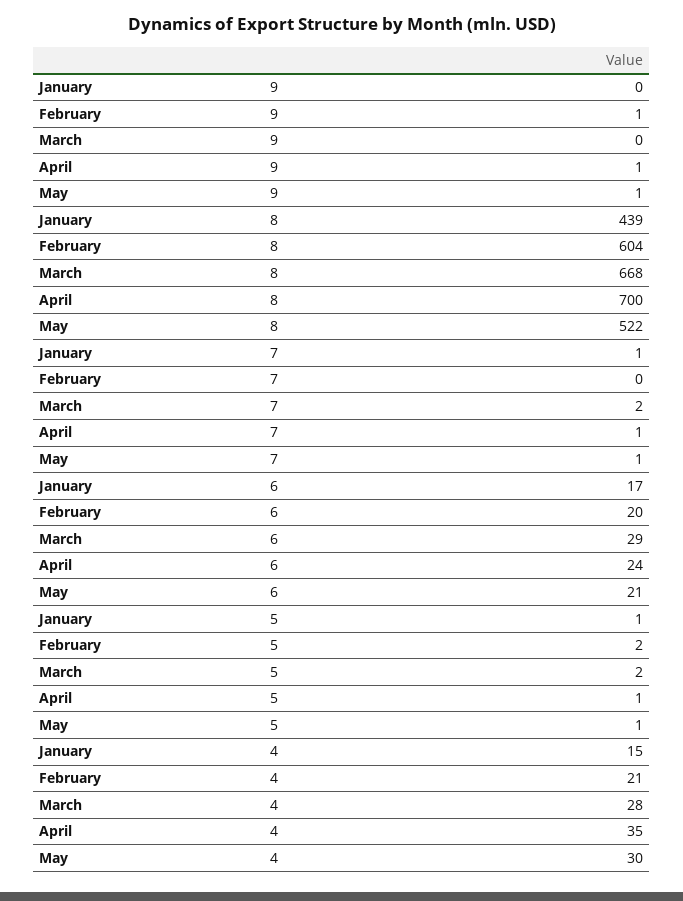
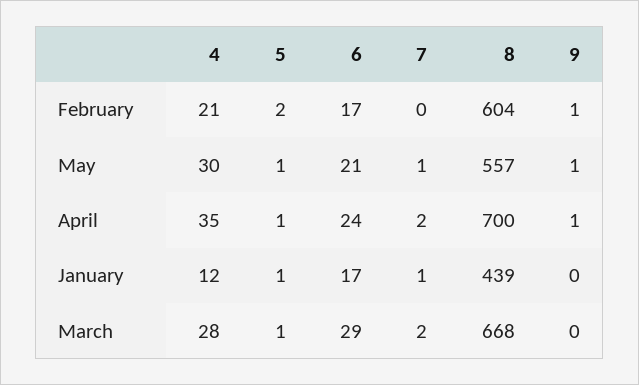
  {
    "January": {
      "9": 0,
      "8": 439,
      "7": 1,
      "6": 17,
      "5": 1,
-     "4": 15
+     "4": 12
    },
    "February": {
      "9": 1,
      "8": 604,
      "7": 0,
-     "6": 20,
+     "6": 17,
      "5": 2,
      "4": 21
    },
    "March": {
      "9": 0,
      "8": 668,
      "7": 2,
      "6": 29,
-     "5": 2,
+     "5": 1,
      "4": 28
    },
    "April": {
      "9": 1,
      "8": 700,
-     "7": 1,
+     "7": 2,
      "6": 24,
      "5": 1,
      "4": 35
    },
    "May": {
      "9": 1,
-     "8": 522,
+     "8": 557,
      "7": 1,
      "6": 21,
      "5": 1,
      "4": 30
    }
  }

